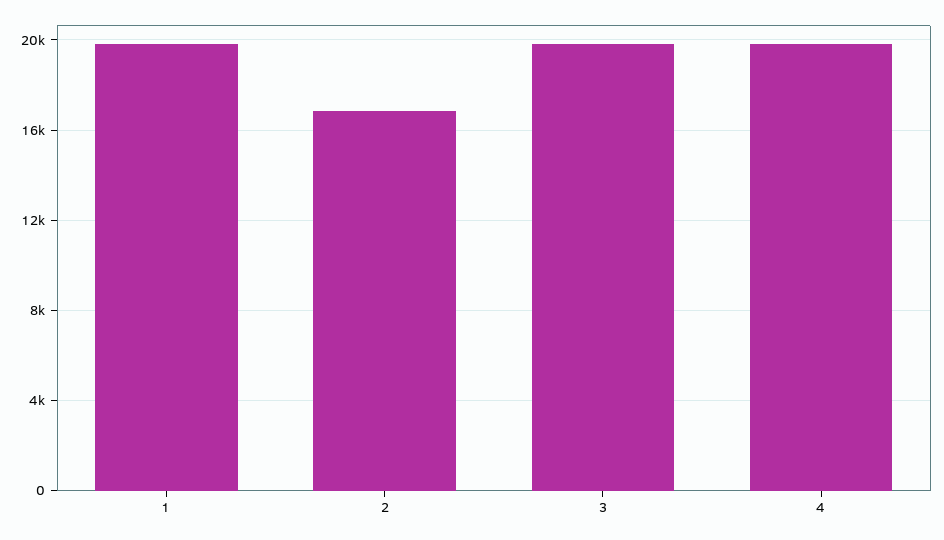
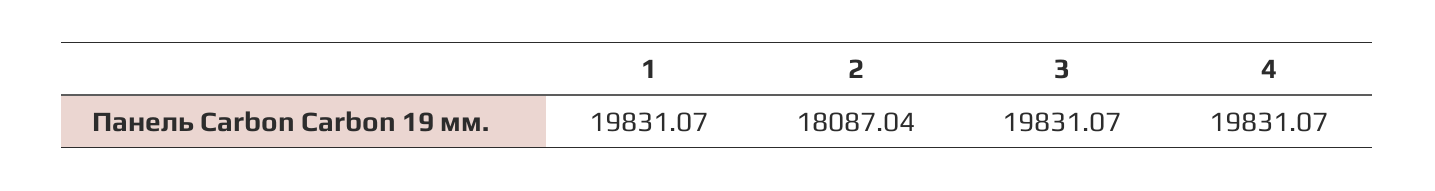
  {
    "1": 19831.07,
-   "2": 17000,
+   "2": 18087.04,
    "3": 19831.07,
    "4": 19831.07
  }

